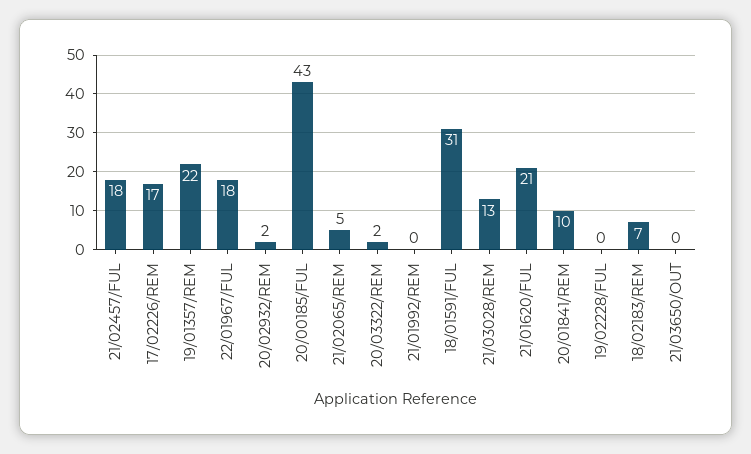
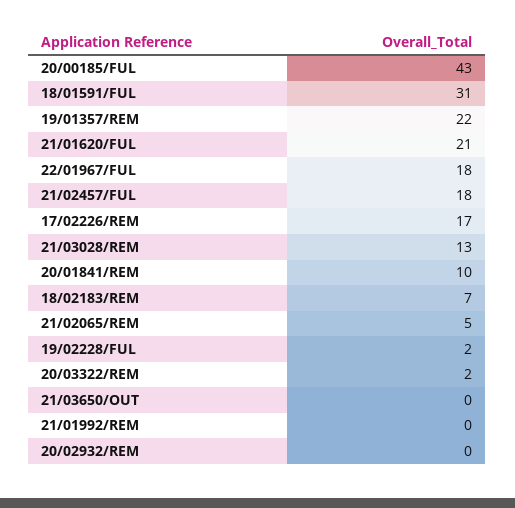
  {
    "21/02457/FUL": 18,
    "17/02226/REM": 17,
    "19/01357/REM": 22,
    "22/01967/FUL": 18,
-   "20/02932/REM": 2,
+   "20/02932/REM": 0,
    "20/00185/FUL": 43,
    "21/02065/REM": 5,
    "20/03322/REM": 2,
    "21/01992/REM": 0,
    "18/01591/FUL": 31,
    "21/03028/REM": 13,
    "21/01620/FUL": 21,
    "20/01841/REM": 10,
-   "19/02228/FUL": 0,
+   "19/02228/FUL": 2,
    "18/02183/REM": 7,
    "21/03650/OUT": 0
  }

